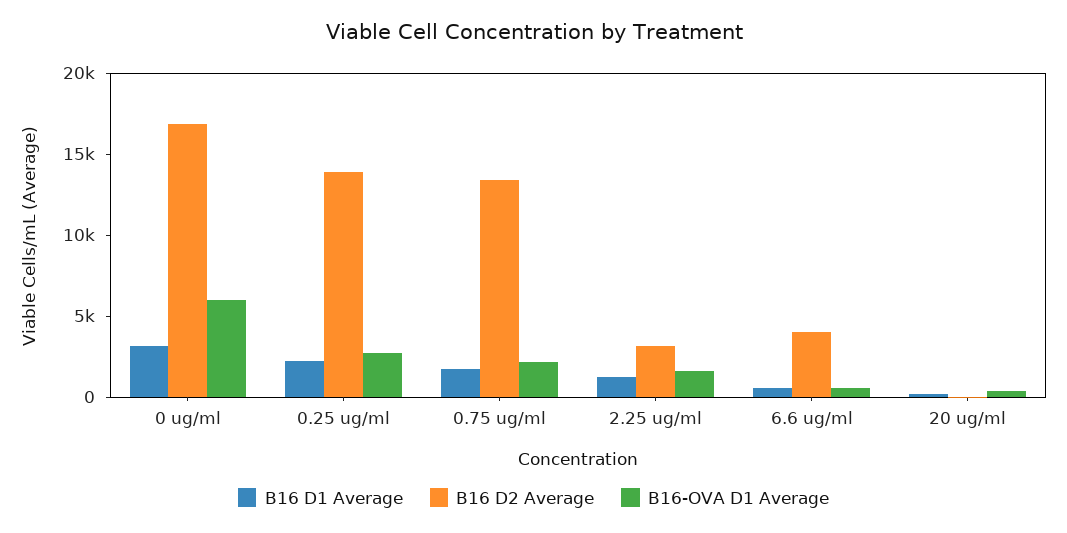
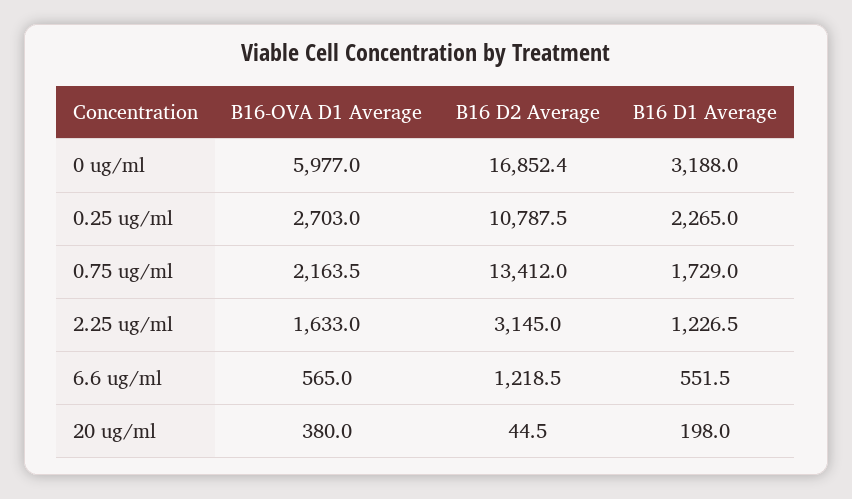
  {
    "B16 D1 Average": {
      "0 ug/ml": 3188,
      "0.25 ug/ml": 2265,
      "0.75 ug/ml": 1729,
      "2.25 ug/ml": 1226.5,
      "6.6 ug/ml": 551.5,
      "20 ug/ml": 198
    },
    "B16 D2 Average": {
      "0 ug/ml": 16852.4,
-     "0.25 ug/ml": 14000,
+     "0.25 ug/ml": 10787.5,
      "0.75 ug/ml": 13412,
      "2.25 ug/ml": 3145,
-     "6.6 ug/ml": 4000,
+     "6.6 ug/ml": 1218.5,
      "20 ug/ml": 44.5
    },
    "B16-OVA D1 Average": {
      "0 ug/ml": 5977,
      "0.25 ug/ml": 2703,
      "0.75 ug/ml": 2163.5,
      "2.25 ug/ml": 1633,
      "6.6 ug/ml": 565,
      "20 ug/ml": 380
    }
  }

